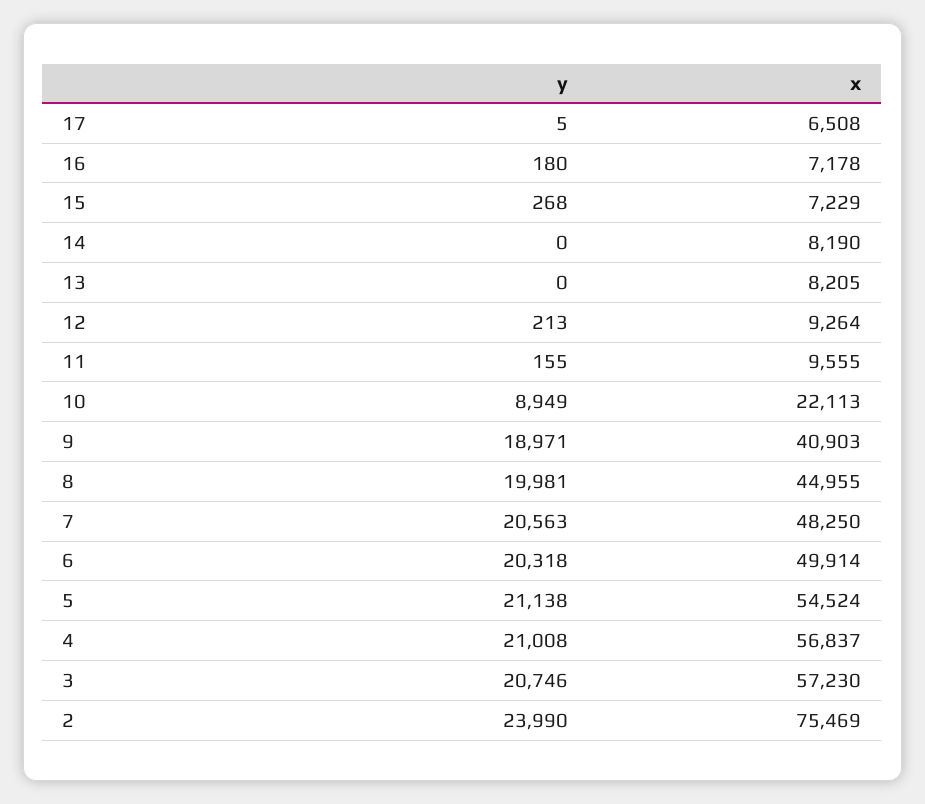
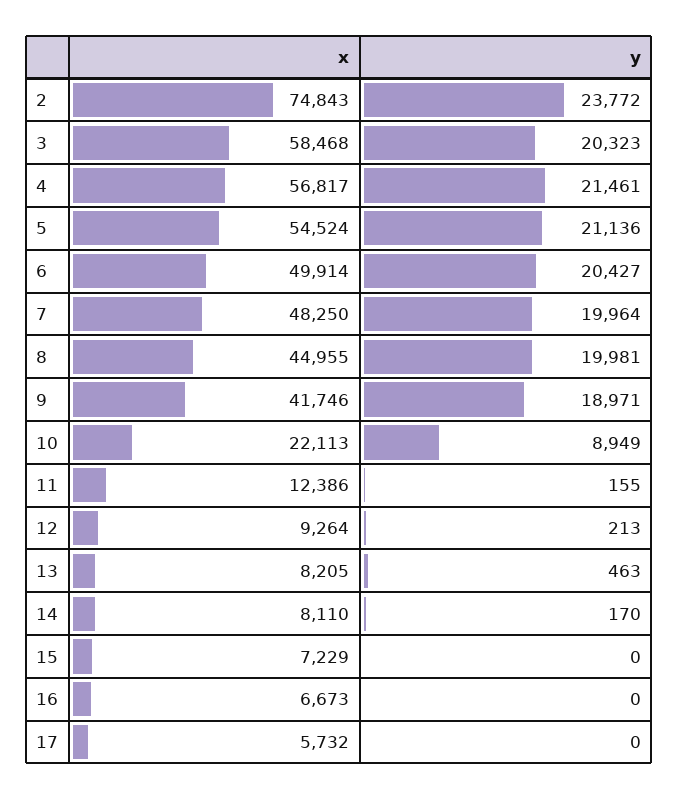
  {
    "y": {
-     "17": 5,
+     "17": 0,
-     "16": 180,
+     "16": 0,
-     "15": 268,
+     "15": 0,
-     "14": 0,
+     "14": 170,
-     "13": 0,
+     "13": 463,
      "12": 213,
      "11": 155,
      "10": 8949,
      "9": 18971,
      "8": 19981,
-     "7": 20563,
+     "7": 19964,
-     "6": 20318,
+     "6": 20427,
-     "5": 21138,
+     "5": 21136,
-     "4": 21008,
+     "4": 21461,
-     "3": 20746,
+     "3": 20323,
-     "2": 23990
+     "2": 23772
    },
    "x": {
-     "17": 6508,
+     "17": 5732,
-     "16": 7178,
+     "16": 6673,
      "15": 7229,
-     "14": 8190,
+     "14": 8110,
      "13": 8205,
      "12": 9264,
-     "11": 9555,
+     "11": 12386,
      "10": 22113,
-     "9": 40903,
+     "9": 41746,
      "8": 44955,
      "7": 48250,
      "6": 49914,
      "5": 54524,
-     "4": 56837,
+     "4": 56817,
-     "3": 57230,
+     "3": 58468,
-     "2": 75469
+     "2": 74843
    }
  }

